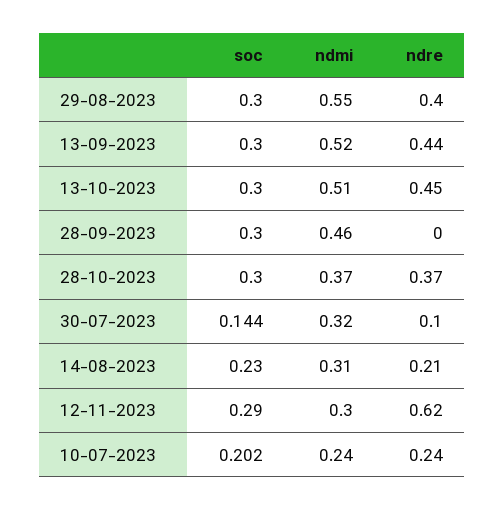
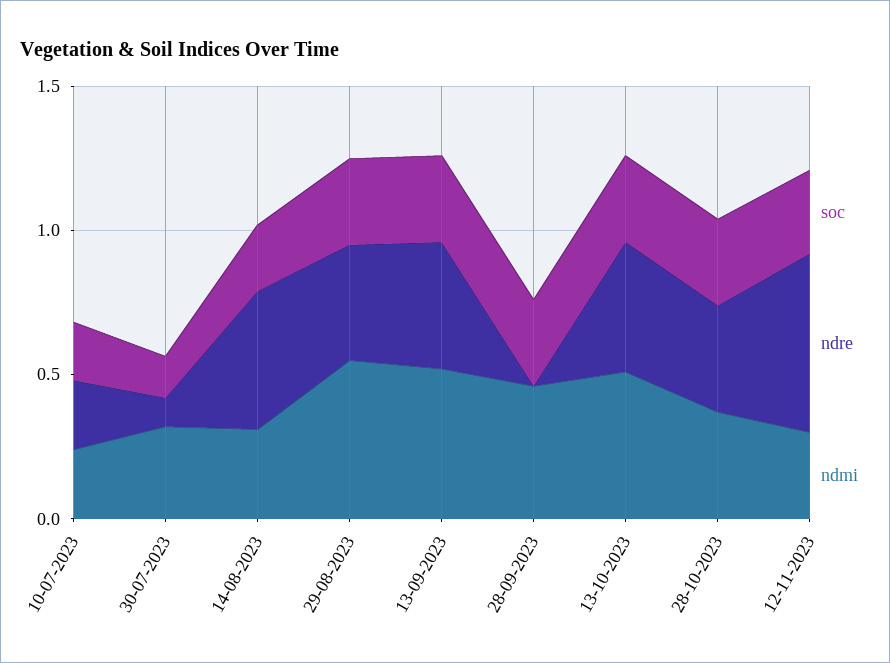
  {
    "soc": {
      "29-08-2023": 0.3,
      "13-09-2023": 0.3,
      "13-10-2023": 0.3,
      "28-09-2023": 0.3,
      "28-10-2023": 0.3,
      "30-07-2023": 0.144,
      "14-08-2023": 0.23,
      "12-11-2023": 0.29,
      "10-07-2023": 0.202
    },
    "ndmi": {
      "29-08-2023": 0.55,
      "13-09-2023": 0.52,
      "13-10-2023": 0.51,
      "28-09-2023": 0.46,
      "28-10-2023": 0.37,
      "30-07-2023": 0.32,
      "14-08-2023": 0.31,
      "12-11-2023": 0.3,
      "10-07-2023": 0.24
    },
    "ndre": {
      "29-08-2023": 0.4,
      "13-09-2023": 0.44,
      "13-10-2023": 0.45,
      "28-09-2023": 0,
      "28-10-2023": 0.37,
      "30-07-2023": 0.1,
-     "14-08-2023": 0.21,
+     "14-08-2023": 0.5,
      "12-11-2023": 0.62,
      "10-07-2023": 0.24
    }
  }

